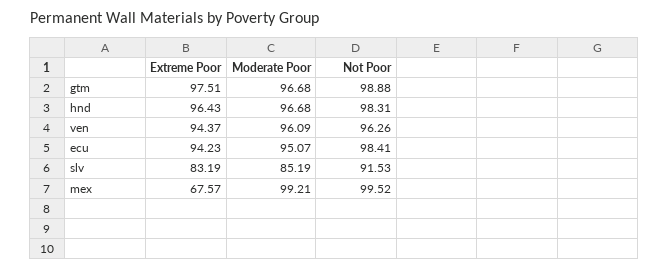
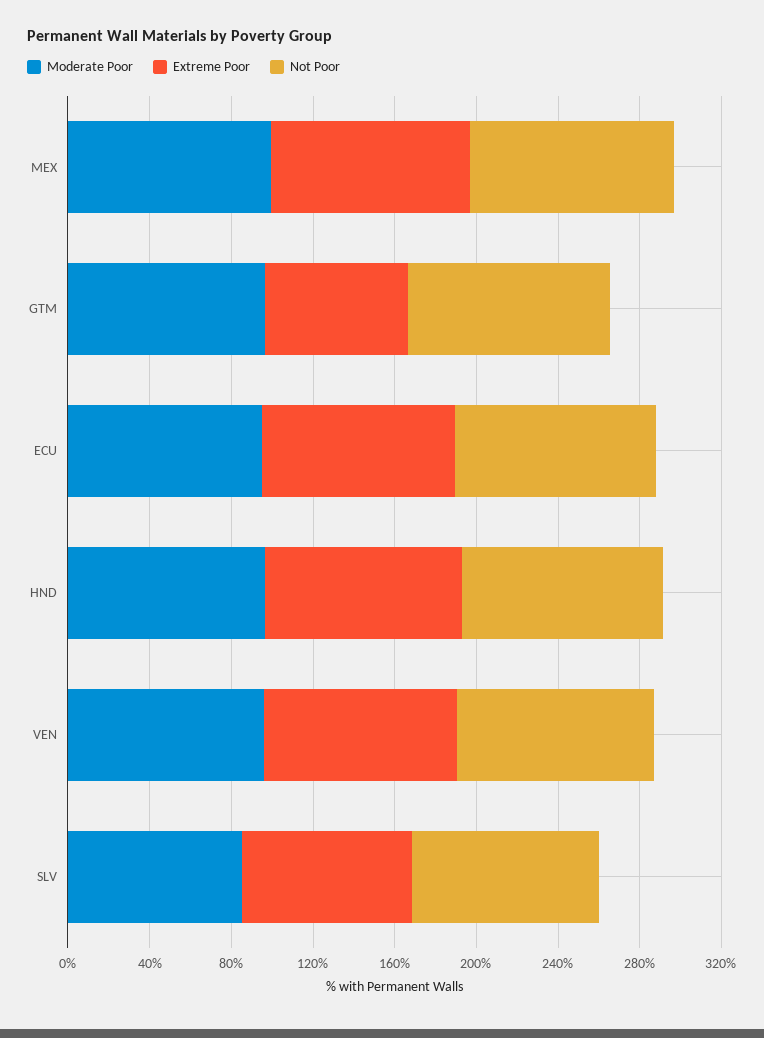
  {
    "Extreme Poor": {
-     "gtm": 97.51,
+     "gtm": 70,
      "hnd": 96.43,
      "ven": 94.37,
      "ecu": 94.23,
      "slv": 83.19,
-     "mex": 67.57
+     "mex": 100
    },
    "Moderate Poor": {
      "gtm": 96.68,
      "hnd": 96.68,
      "ven": 96.09,
      "ecu": 95.07,
      "slv": 85.19,
      "mex": 99.21
    },
    "Not Poor": {
      "gtm": 98.88,
      "hnd": 98.31,
      "ven": 96.26,
      "ecu": 98.41,
      "slv": 91.53,
      "mex": 99.52
    }
  }

